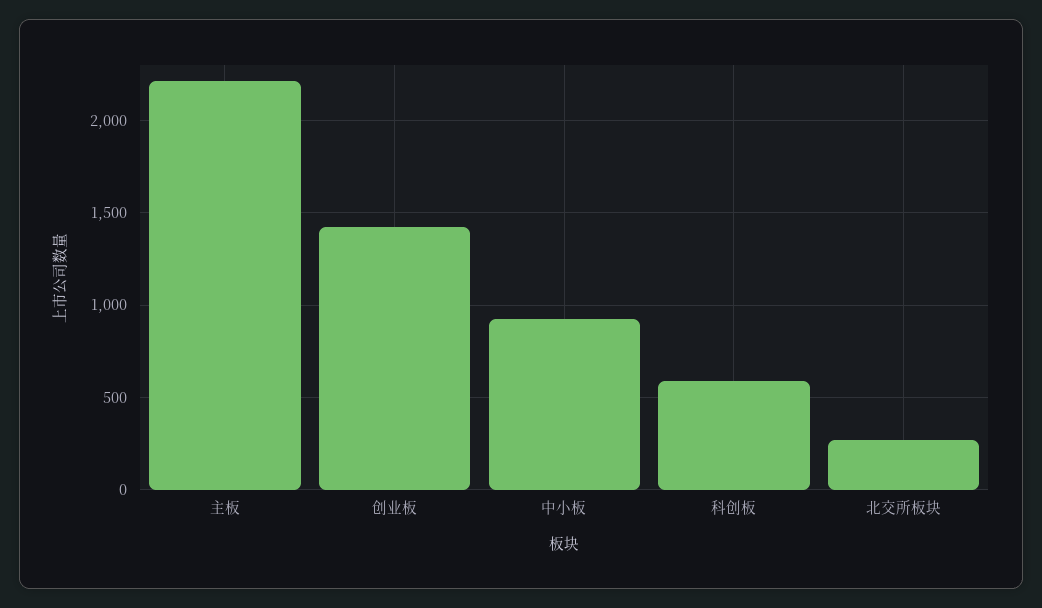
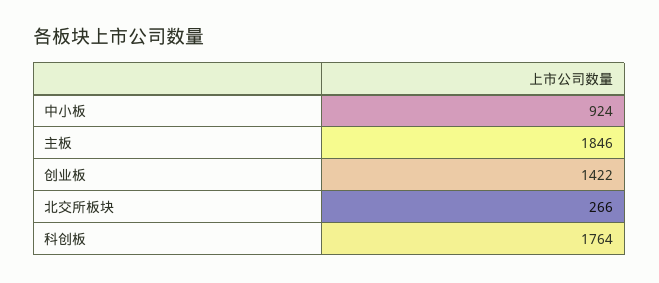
  {
-   "主板": 2200,
+   "主板": 1846,
    "创业板": 1422,
    "中小板": 924,
-   "科创板": 600,
+   "科创板": 1764,
    "北交所板块": 266
  }

